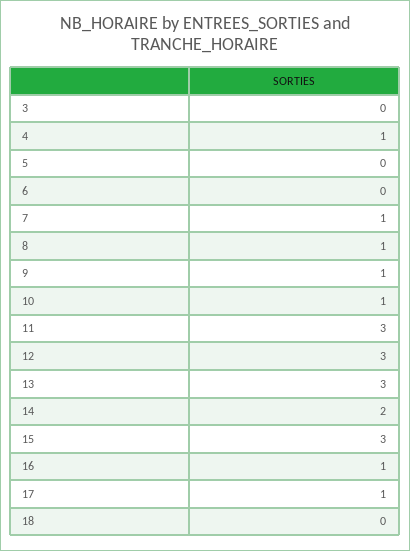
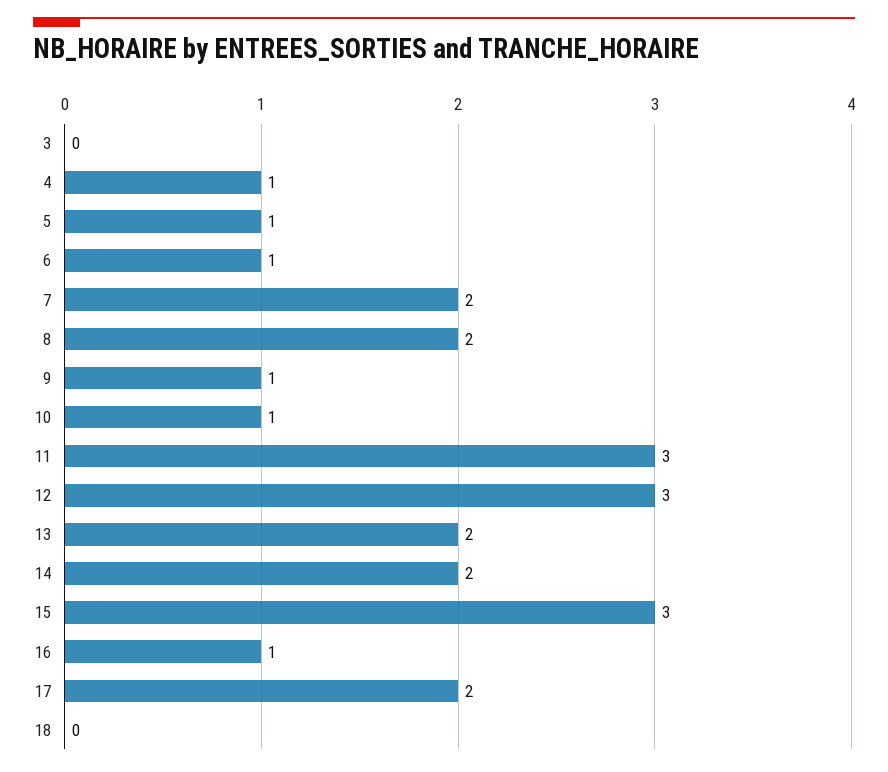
  {
    "3": 0,
    "4": 1,
-   "5": 0,
+   "5": 1,
-   "6": 0,
+   "6": 1,
-   "7": 1,
+   "7": 2,
-   "8": 1,
+   "8": 2,
    "9": 1,
    "10": 1,
    "11": 3,
    "12": 3,
-   "13": 3,
+   "13": 2,
    "14": 2,
    "15": 3,
    "16": 1,
-   "17": 1,
+   "17": 2,
    "18": 0
  }

